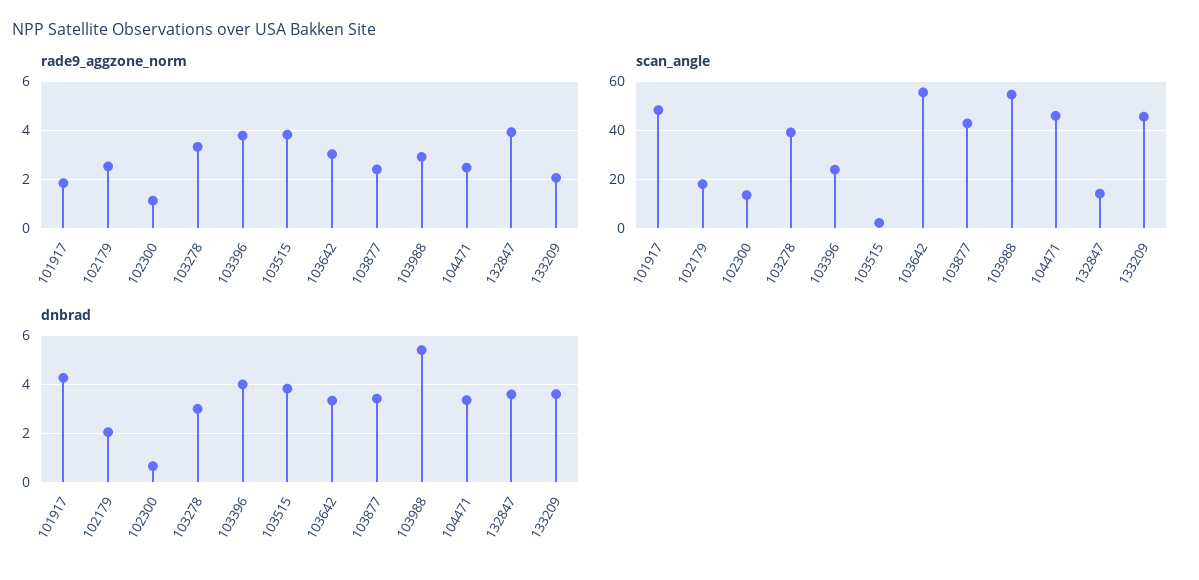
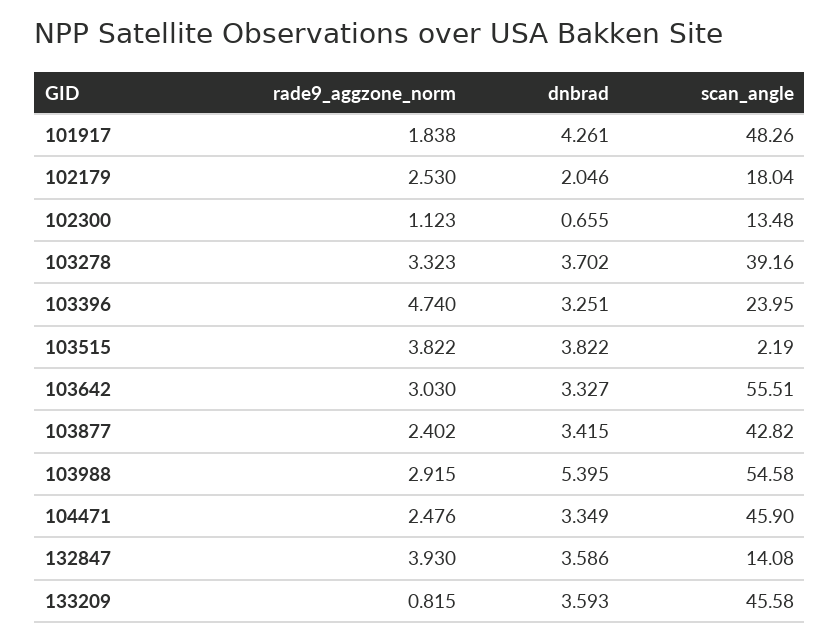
  {
    "rade9_aggzone_norm": {
      "101917": 1.838,
      "102179": 2.53,
      "102300": 1.123,
      "103278": 3.323,
-     "103396": 3.75,
+     "103396": 4.74,
      "103515": 3.822,
      "103642": 3.03,
      "103877": 2.402,
      "103988": 2.915,
      "104471": 2.476,
      "132847": 3.93,
-     "133209": 2
+     "133209": 0.815
    },
    "scan_angle": {
      "101917": 48.26,
      "102179": 18.04,
      "102300": 13.48,
      "103278": 39.16,
      "103396": 23.95,
      "103515": 2.19,
      "103642": 55.51,
      "103877": 42.82,
      "103988": 54.58,
      "104471": 45.9,
      "132847": 14.08,
      "133209": 45.58
    },
    "dnbrad": {
      "101917": 4.261,
      "102179": 2.046,
      "102300": 0.655,
-     "103278": 3,
+     "103278": 3.702,
-     "103396": 4,
+     "103396": 3.251,
      "103515": 3.822,
      "103642": 3.327,
      "103877": 3.415,
      "103988": 5.395,
      "104471": 3.349,
      "132847": 3.586,
      "133209": 3.593
    }
  }

